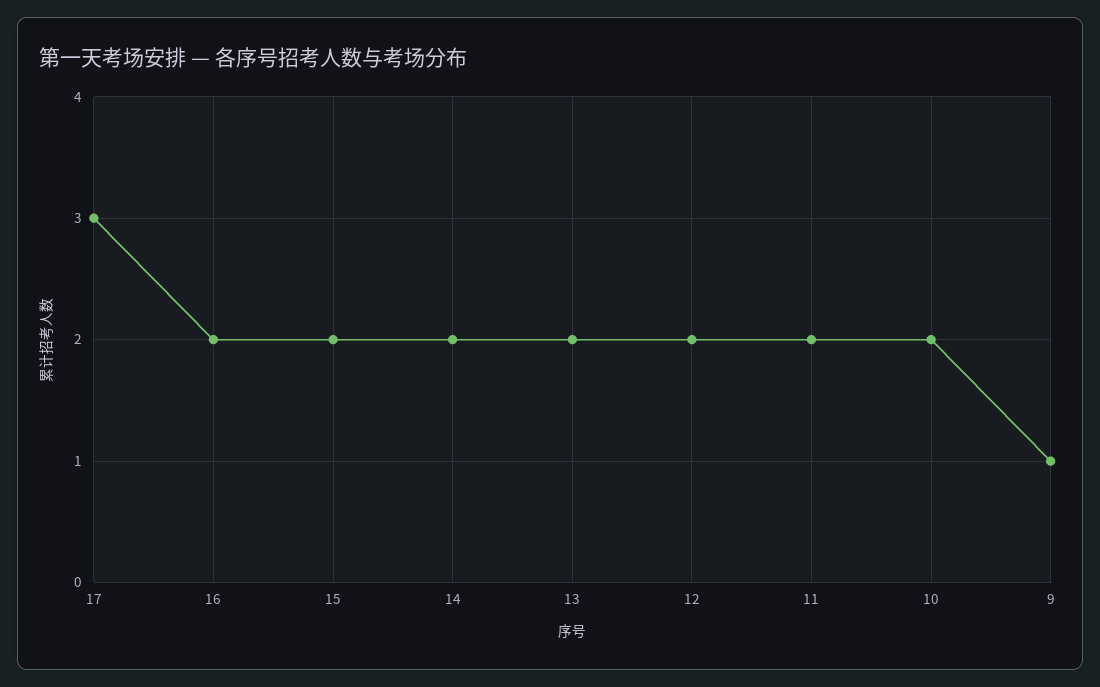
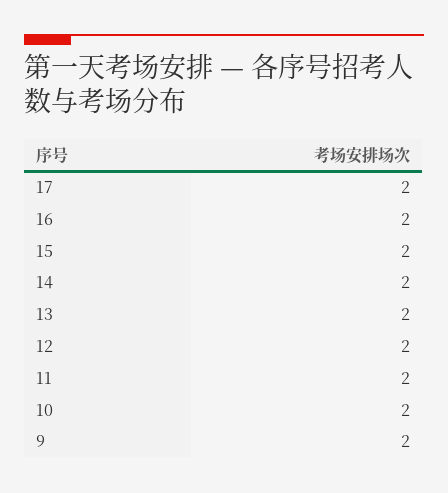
  {
-   "17": 3,
+   "17": 2,
    "16": 2,
    "15": 2,
    "14": 2,
    "13": 2,
    "12": 2,
    "11": 2,
    "10": 2,
-   "9": 1
+   "9": 2
  }

